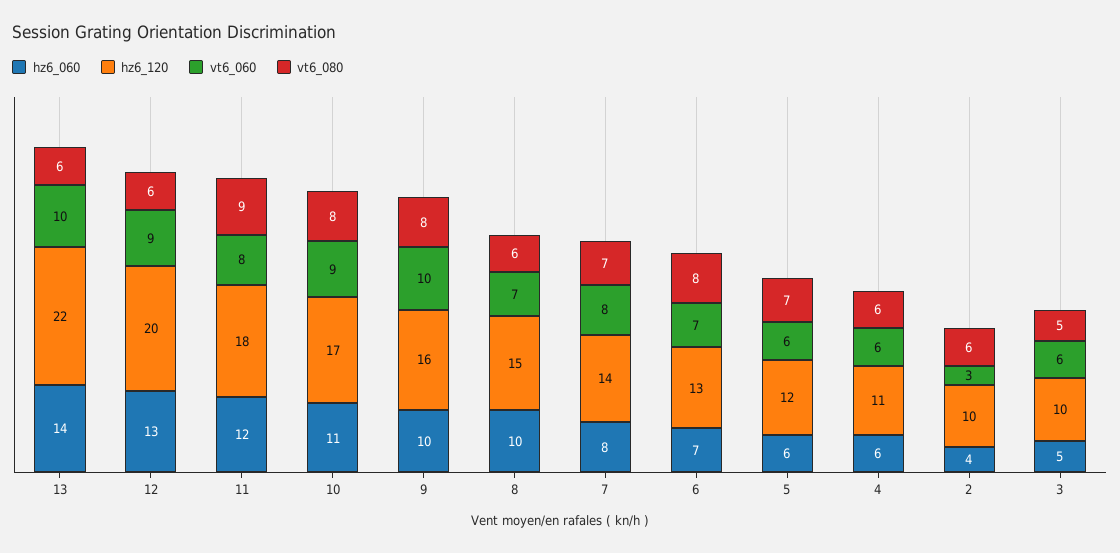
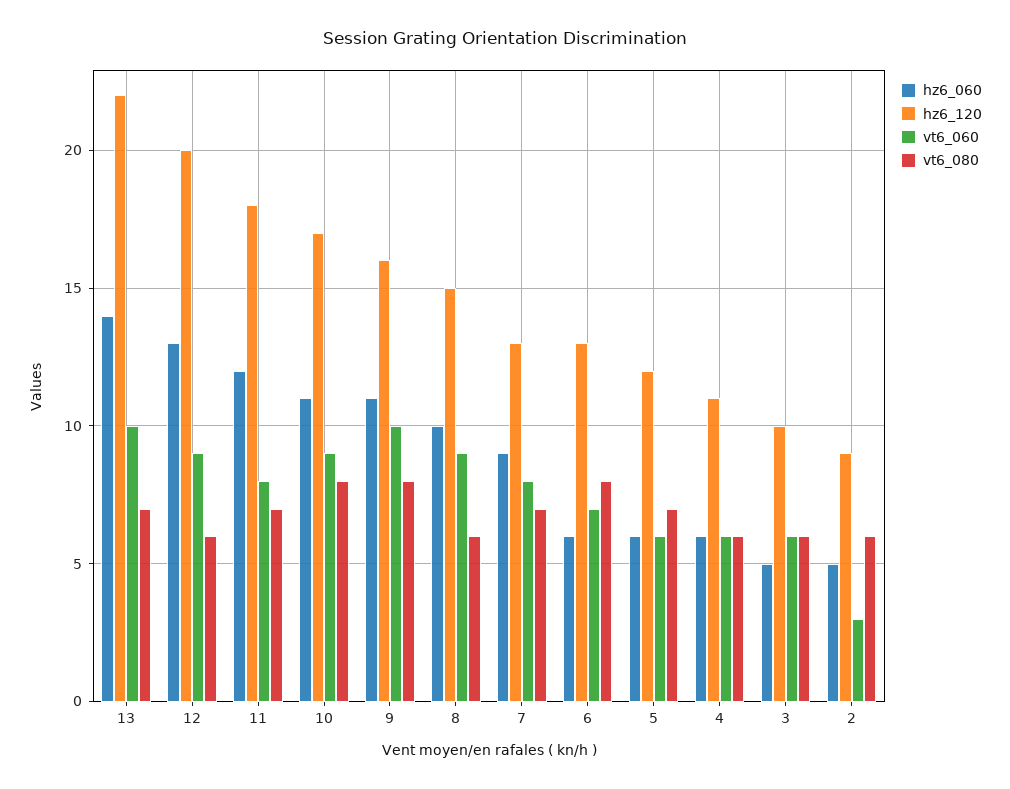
  {
    "hz6_060": {
      "13": 14,
      "12": 13,
      "11": 12,
      "10": 11,
-     "9": 10,
+     "9": 11,
      "8": 10,
-     "7": 8,
+     "7": 9,
-     "6": 7,
+     "6": 6,
      "5": 6,
      "4": 6,
-     "2": 4,
+     "2": 5,
      "3": 5
    },
    "hz6_120": {
      "13": 22,
      "12": 20,
      "11": 18,
      "10": 17,
      "9": 16,
      "8": 15,
-     "7": 14,
+     "7": 13,
      "6": 13,
      "5": 12,
      "4": 11,
-     "2": 10,
+     "2": 9,
      "3": 10
    },
    "vt6_060": {
      "13": 10,
      "12": 9,
      "11": 8,
      "10": 9,
      "9": 10,
-     "8": 7,
+     "8": 9,
      "7": 8,
      "6": 7,
      "5": 6,
      "4": 6,
      "2": 3,
      "3": 6
    },
    "vt6_080": {
-     "13": 6,
+     "13": 7,
      "12": 6,
-     "11": 9,
+     "11": 7,
      "10": 8,
      "9": 8,
      "8": 6,
      "7": 7,
      "6": 8,
      "5": 7,
      "4": 6,
      "2": 6,
-     "3": 5
+     "3": 6
    }
  }

